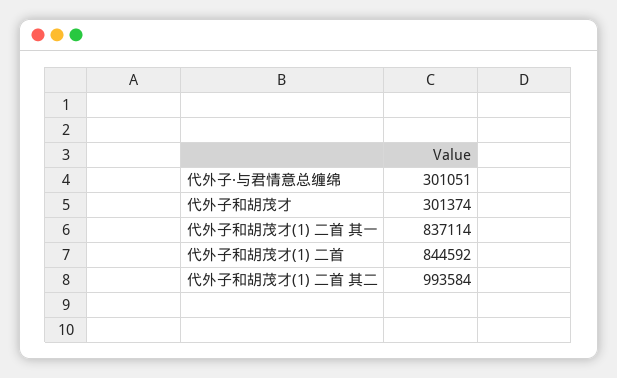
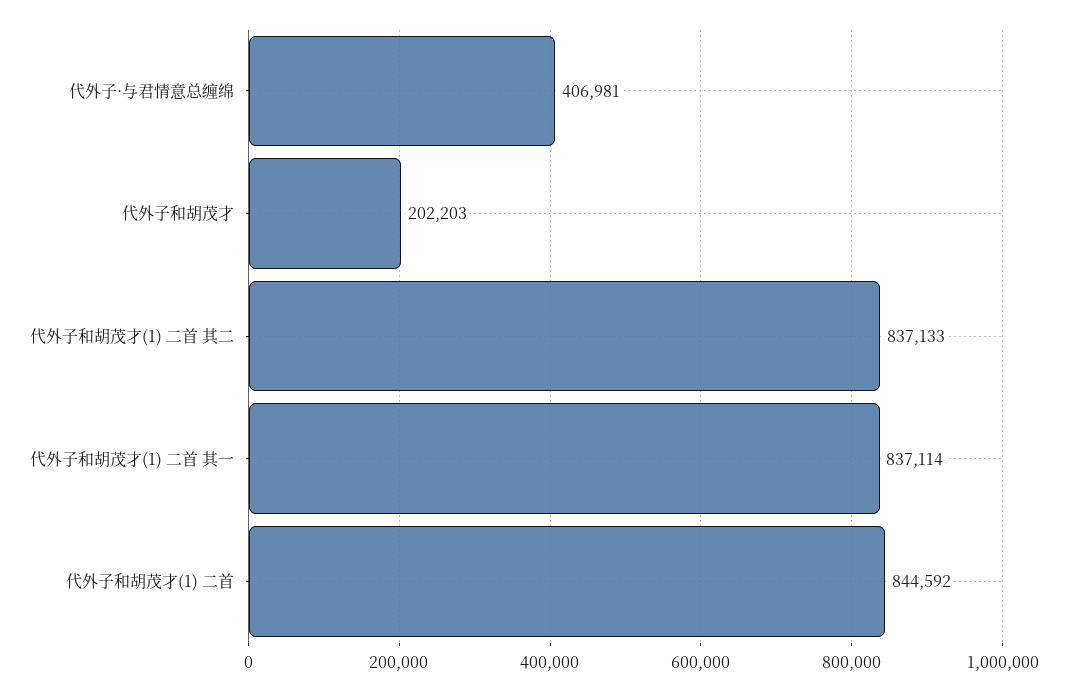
  {
-   "代外子·与君情意总缠绵": 301051,
+   "代外子·与君情意总缠绵": 406981,
-   "代外子和胡茂才": 301374,
+   "代外子和胡茂才": 202203,
    "代外子和胡茂才(1) 二首 其一": 837114,
    "代外子和胡茂才(1) 二首": 844592,
-   "代外子和胡茂才(1) 二首 其二": 993584
+   "代外子和胡茂才(1) 二首 其二": 837133
  }

